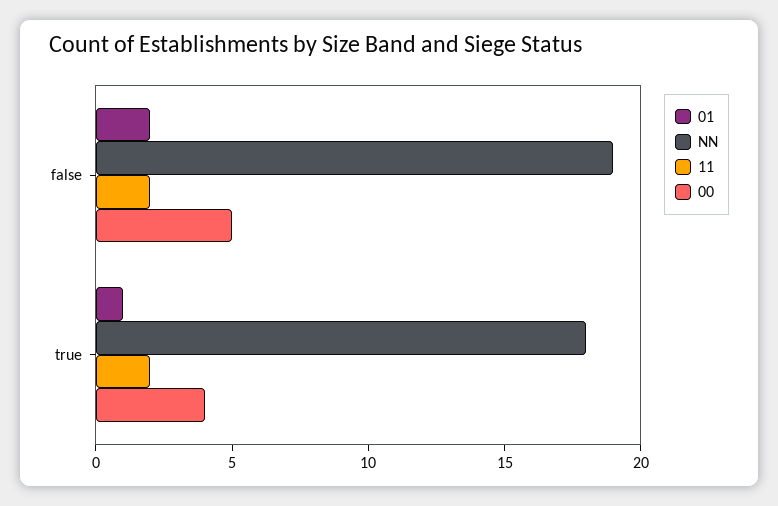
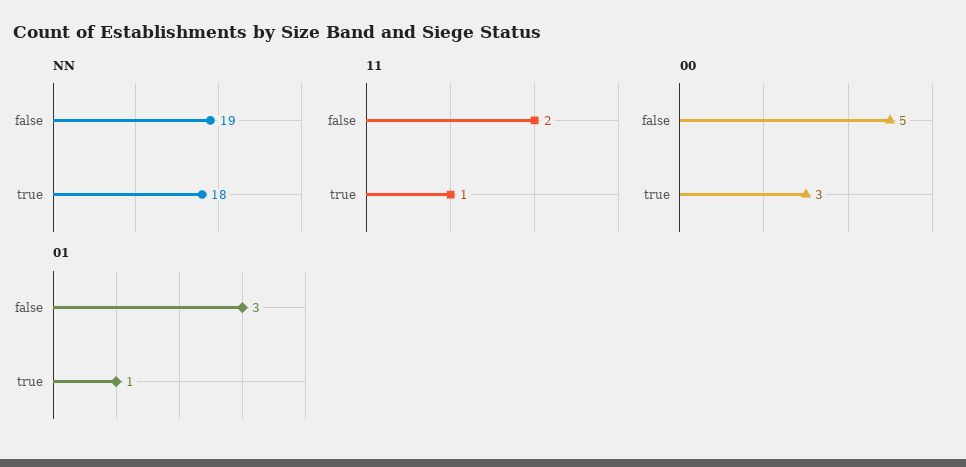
  {
    "01": {
-     "false": 2,
+     "false": 3,
      "true": 1
    },
    "NN": {
      "false": 19,
      "true": 18
    },
    "11": {
      "false": 2,
-     "true": 2
+     "true": 1
    },
    "00": {
      "false": 5,
-     "true": 4
+     "true": 3
    }
  }

